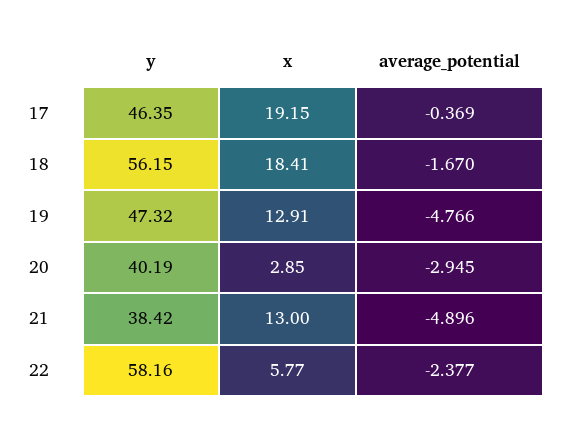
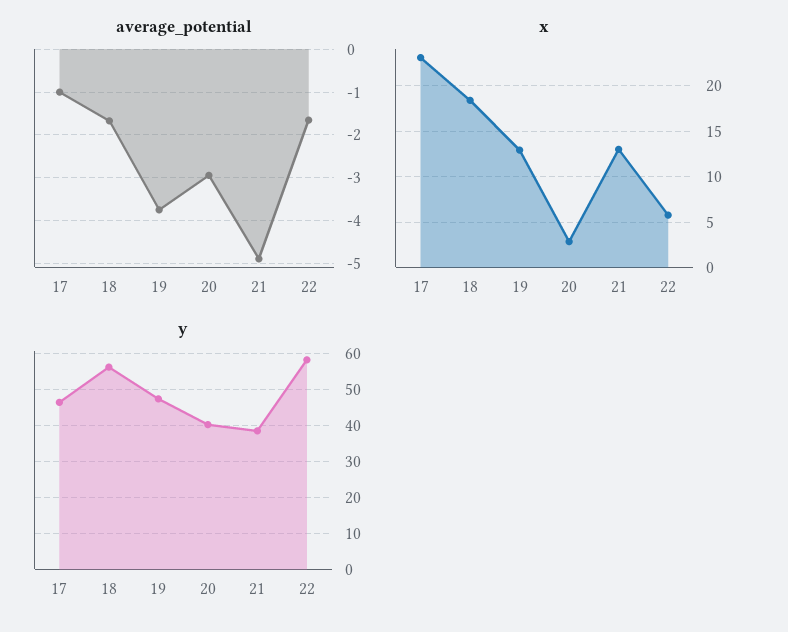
  {
    "y": {
      "17": 46.35,
      "18": 56.15,
      "19": 47.32,
      "20": 40.19,
      "21": 38.42,
      "22": 58.16
    },
    "x": {
-     "17": 19.15,
+     "17": 23,
      "18": 18.41,
      "19": 12.91,
      "20": 2.85,
      "21": 13,
      "22": 5.77
    },
    "average_potential": {
-     "17": -0.369,
+     "17": -1,
      "18": -1.67,
-     "19": -4.766,
+     "19": -3.8,
      "20": -2.945,
      "21": -4.896,
-     "22": -2.377
+     "22": -1.6
    }
  }

